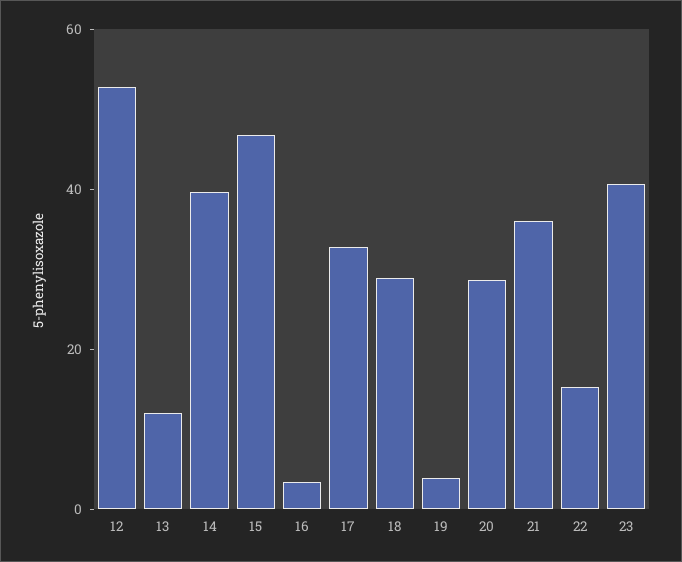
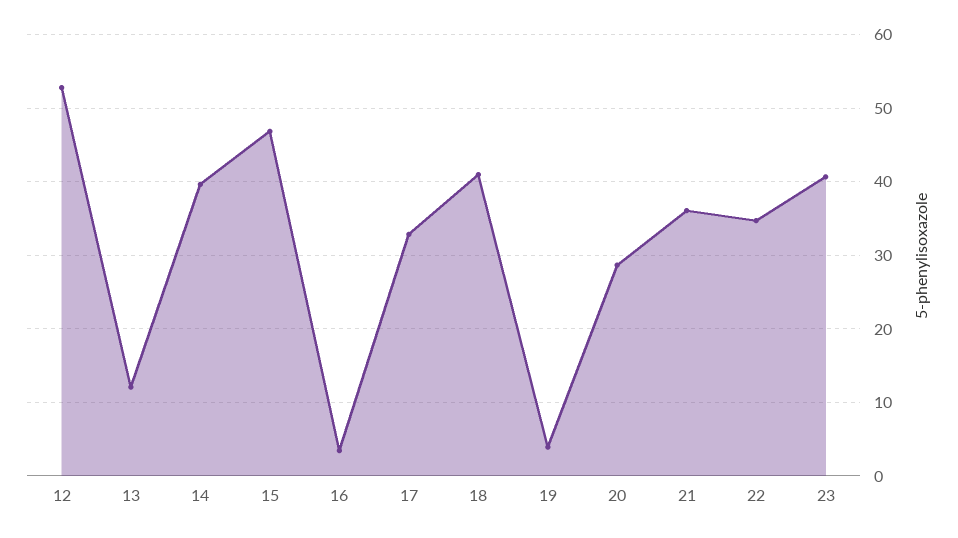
  {
    "12": 53,
    "13": 12,
    "14": 40,
    "15": 47,
    "16": 3,
    "17": 33,
-   "18": 30,
+   "18": 41,
    "19": 4,
    "20": 29,
    "21": 36,
-   "22": 15,
+   "22": 35,
    "23": 41
  }

